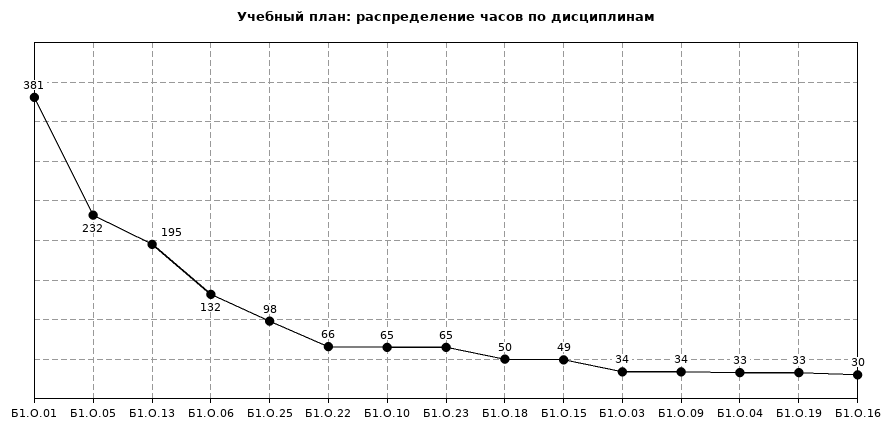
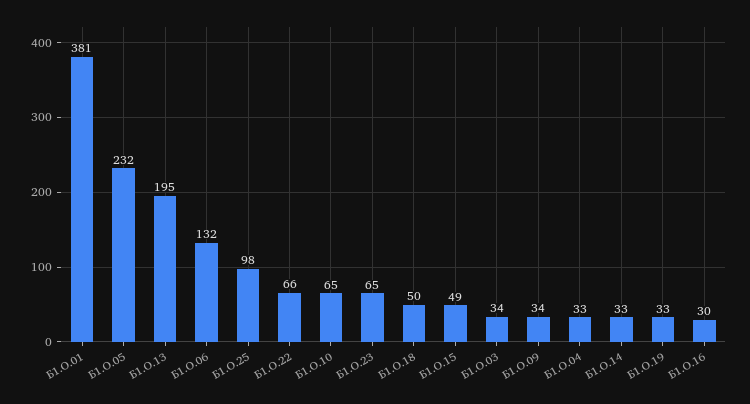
  {
    "Б1.О.01": 381,
    "Б1.О.05": 232,
    "Б1.О.13": 195,
    "Б1.О.06": 132,
    "Б1.О.25": 98,
    "Б1.О.22": 66,
    "Б1.О.10": 65,
    "Б1.О.23": 65,
    "Б1.О.18": 50,
    "Б1.О.15": 49,
    "Б1.О.03": 34,
    "Б1.О.09": 34,
    "Б1.О.04": 33,
    "Б1.О.19": 33,
-   "Б1.О.16": 30
+   "Б1.О.16": 30,
+   "Б1.О.14": 33
  }

